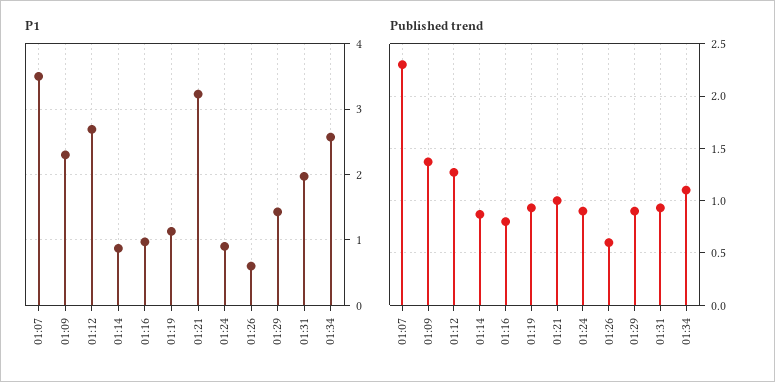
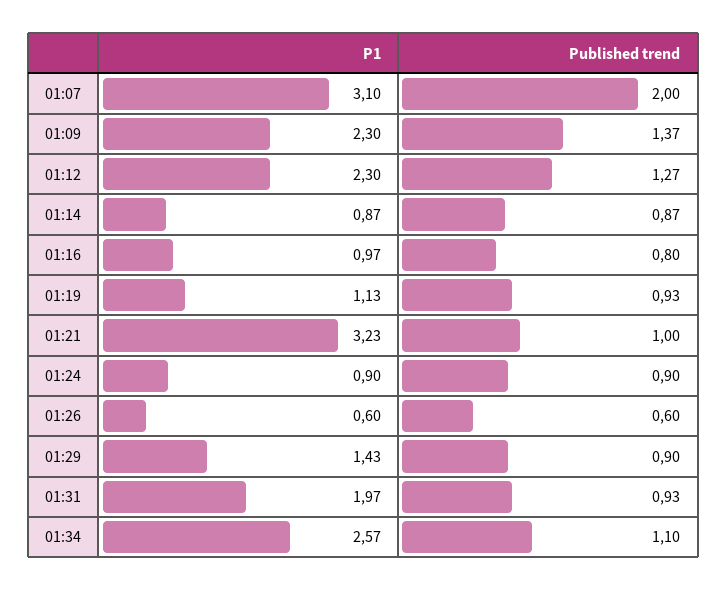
  {
    "P1": {
-     "01:07": 3.5,
+     "01:07": 3.1,
      "01:09": 2.3,
-     "01:12": 2.7,
+     "01:12": 2.3,
      "01:14": 0.87,
      "01:16": 0.97,
      "01:19": 1.13,
      "01:21": 3.23,
      "01:24": 0.9,
      "01:26": 0.6,
      "01:29": 1.43,
      "01:31": 1.97,
      "01:34": 2.57
    },
    "Published trend": {
-     "01:07": 2.3,
+     "01:07": 2,
      "01:09": 1.37,
      "01:12": 1.27,
      "01:14": 0.87,
      "01:16": 0.8,
      "01:19": 0.93,
      "01:21": 1,
      "01:24": 0.9,
      "01:26": 0.6,
      "01:29": 0.9,
      "01:31": 0.93,
      "01:34": 1.1
    }
  }

